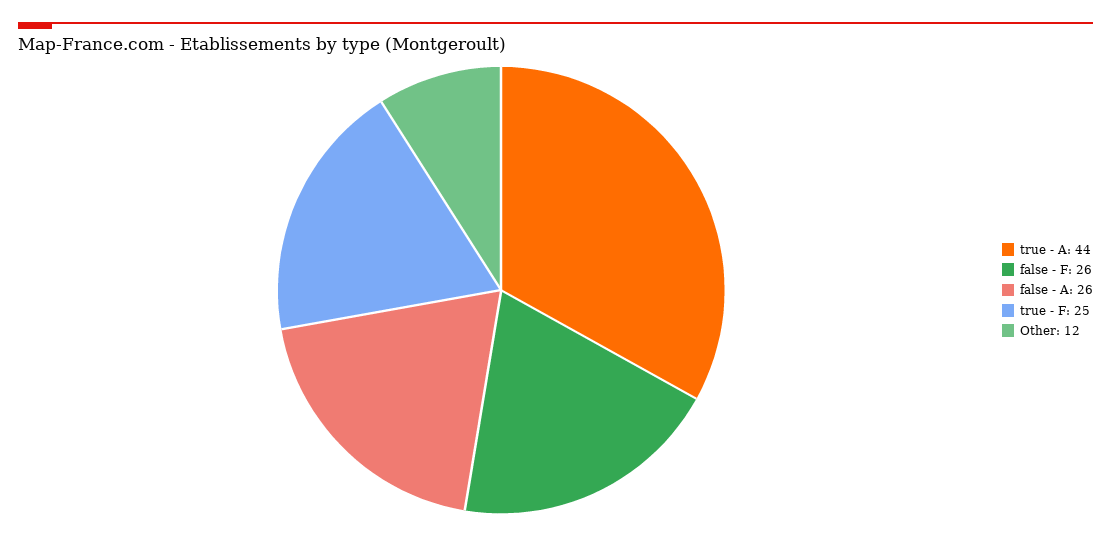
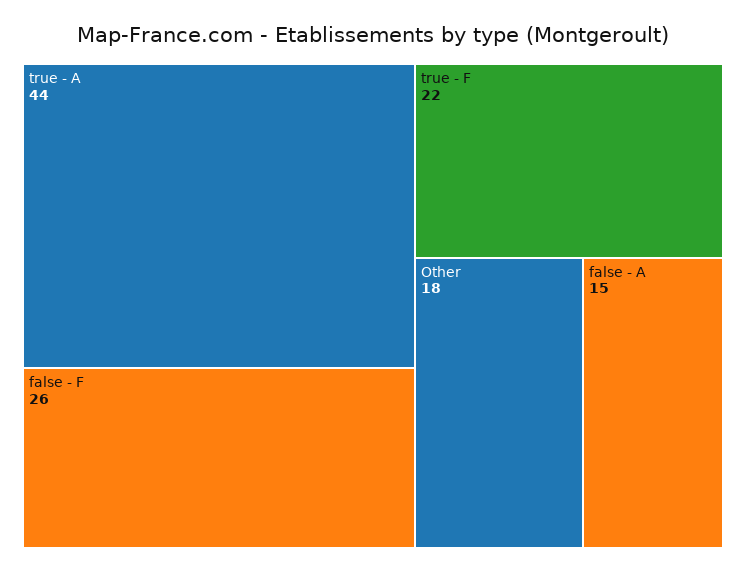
  {
    "true - A": 44,
    "false - F": 26,
-   "false - A": 26,
+   "false - A": 15,
-   "true - F": 25,
+   "true - F": 22,
-   "Other": 12
+   "Other": 18
  }

